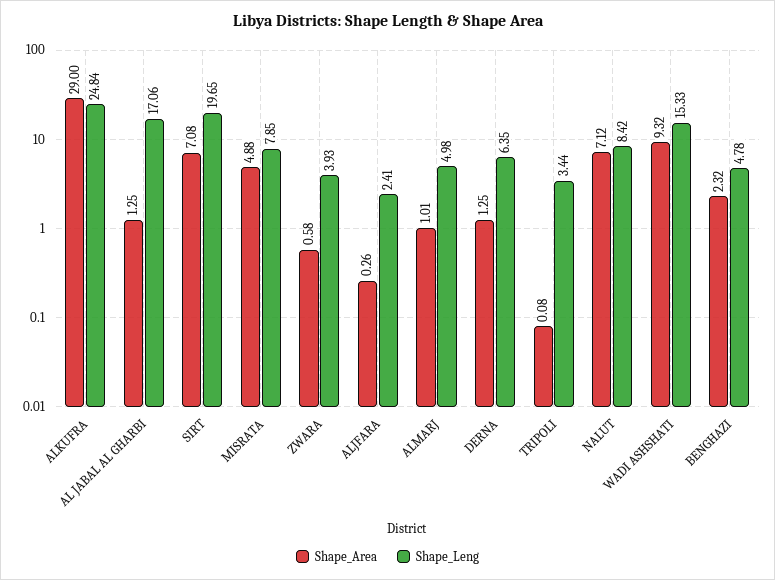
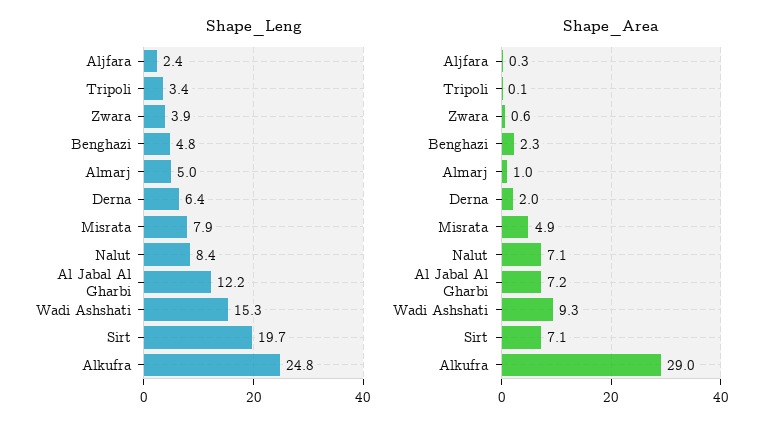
  {
    "Shape_Area": {
      "ALKUFRA": 29,
-     "AL JABAL AL GHARBI": 1.25,
+     "AL JABAL AL GHARBI": 7.2,
      "SIRT": 7.08,
      "MISRATA": 4.88,
      "ZWARA": 0.58,
      "ALJFARA": 0.26,
      "ALMARJ": 1.01,
-     "DERNA": 1.25,
+     "DERNA": 2,
      "TRIPOLI": 0.08,
      "NALUT": 7.12,
      "WADI ASHSHATI": 9.32,
      "BENGHAZI": 2.32
    },
    "Shape_Leng": {
      "ALKUFRA": 24.84,
-     "AL JABAL AL GHARBI": 17.06,
+     "AL JABAL AL GHARBI": 12.2,
      "SIRT": 19.65,
      "MISRATA": 7.85,
      "ZWARA": 3.93,
      "ALJFARA": 2.41,
      "ALMARJ": 4.98,
      "DERNA": 6.35,
      "TRIPOLI": 3.44,
      "NALUT": 8.42,
      "WADI ASHSHATI": 15.33,
      "BENGHAZI": 4.78
    }
  }

